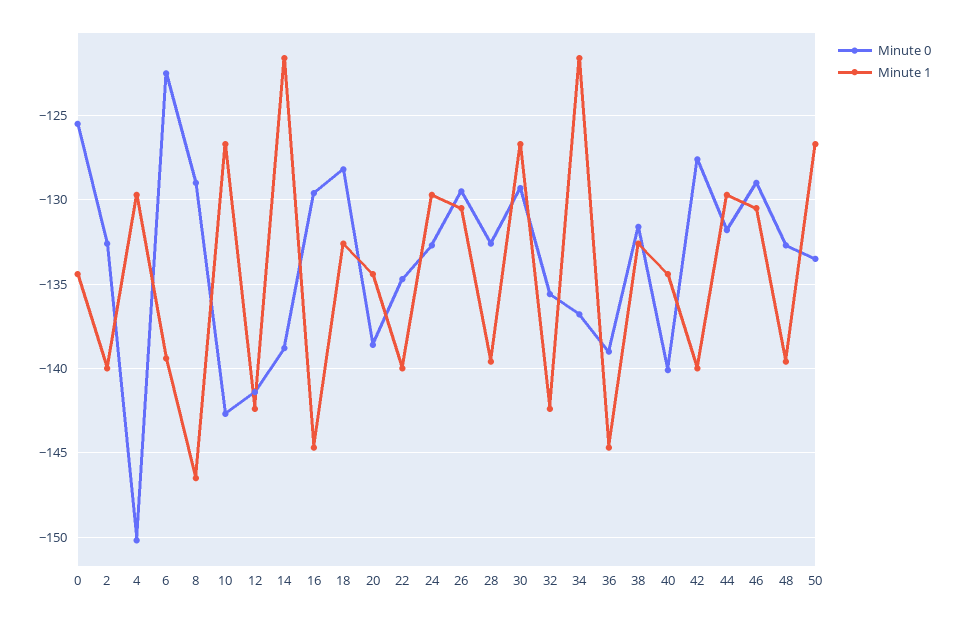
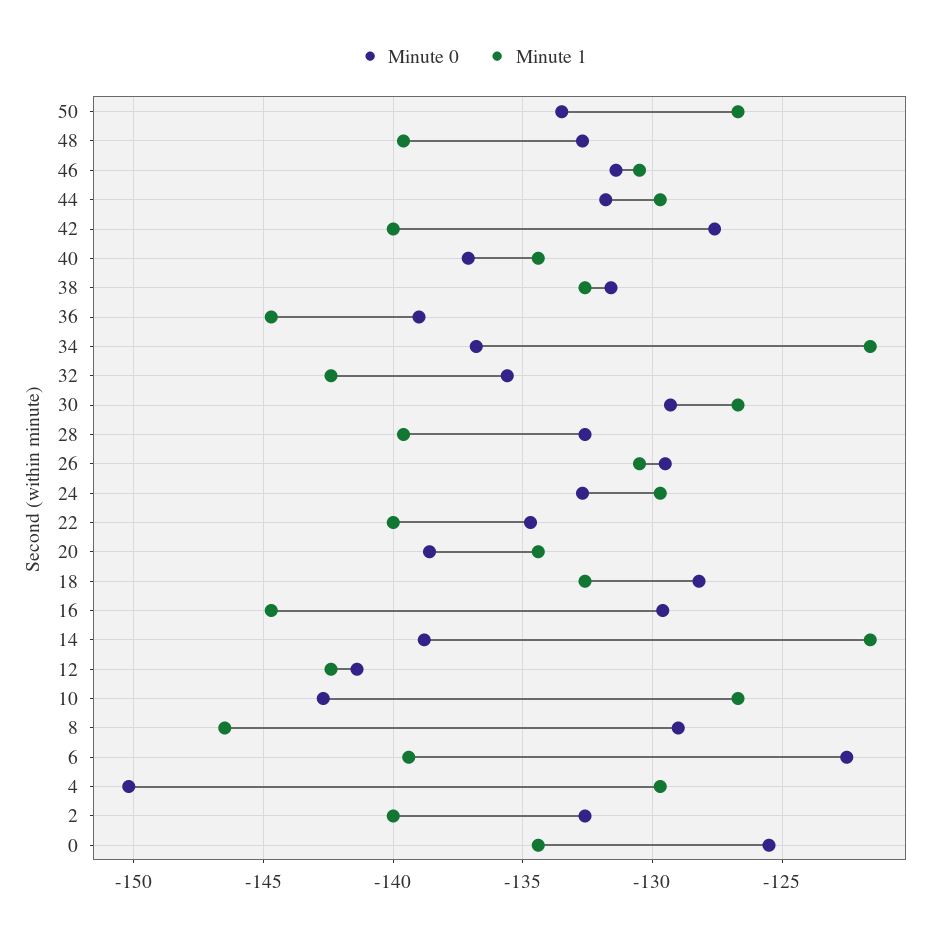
  {
    "Minute 0": {
      "0": -125.5,
      "2": -132.5,
      "4": -150,
      "6": -122.5,
      "8": -129,
      "10": -142.5,
      "12": -141.5,
      "14": -139,
      "16": -129.5,
      "18": -128,
      "20": -138.5,
      "22": -134.5,
      "24": -132.5,
      "26": -129.5,
      "28": -132.5,
      "30": -129.5,
      "32": -135.5,
      "34": -137,
      "36": -139,
      "38": -131.5,
-     "40": -140,
+     "40": -137,
      "42": -127.5,
      "44": -132,
-     "46": -129,
+     "46": -131.5,
      "48": -132.5,
      "50": -133.5
    },
    "Minute 1": {
      "0": -134.5,
      "2": -140,
      "4": -129.5,
      "6": -139.5,
      "8": -146.5,
      "10": -126.5,
      "12": -142.5,
      "14": -121.5,
      "16": -144.5,
      "18": -132.5,
      "20": -134.5,
      "22": -140,
      "24": -129.5,
      "26": -130.5,
      "28": -139.5,
      "30": -126.5,
      "32": -142.5,
      "34": -121.5,
      "36": -144.5,
      "38": -132.5,
      "40": -134.5,
      "42": -140,
      "44": -129.5,
      "46": -130.5,
      "48": -139.5,
      "50": -126.5
    }
  }

